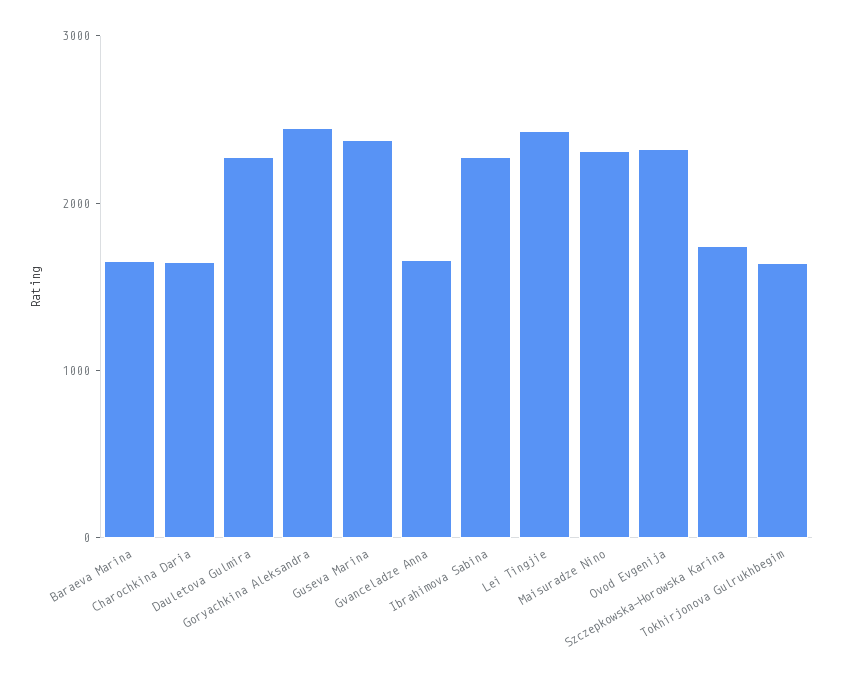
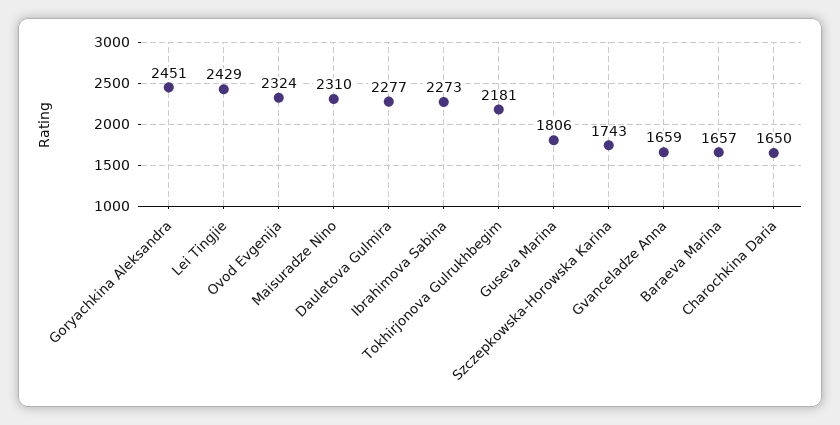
  {
    "Baraeva Marina": 1657,
    "Charochkina Daria": 1650,
    "Dauletova Gulmira": 2277,
    "Goryachkina Aleksandra": 2451,
-   "Guseva Marina": 2400,
+   "Guseva Marina": 1806,
    "Gvanceladze Anna": 1659,
    "Ibrahimova Sabina": 2273,
    "Lei Tingjie": 2429,
    "Maisuradze Nino": 2310,
    "Ovod Evgenija": 2324,
    "Szczepkowska-Horowska Karina": 1743,
-   "Tokhirjonova Gulrukhbegim": 1600
+   "Tokhirjonova Gulrukhbegim": 2181
  }

